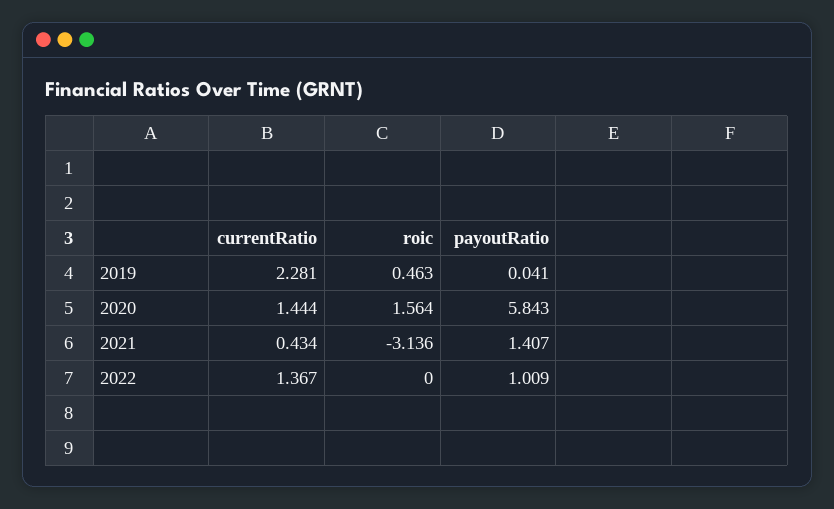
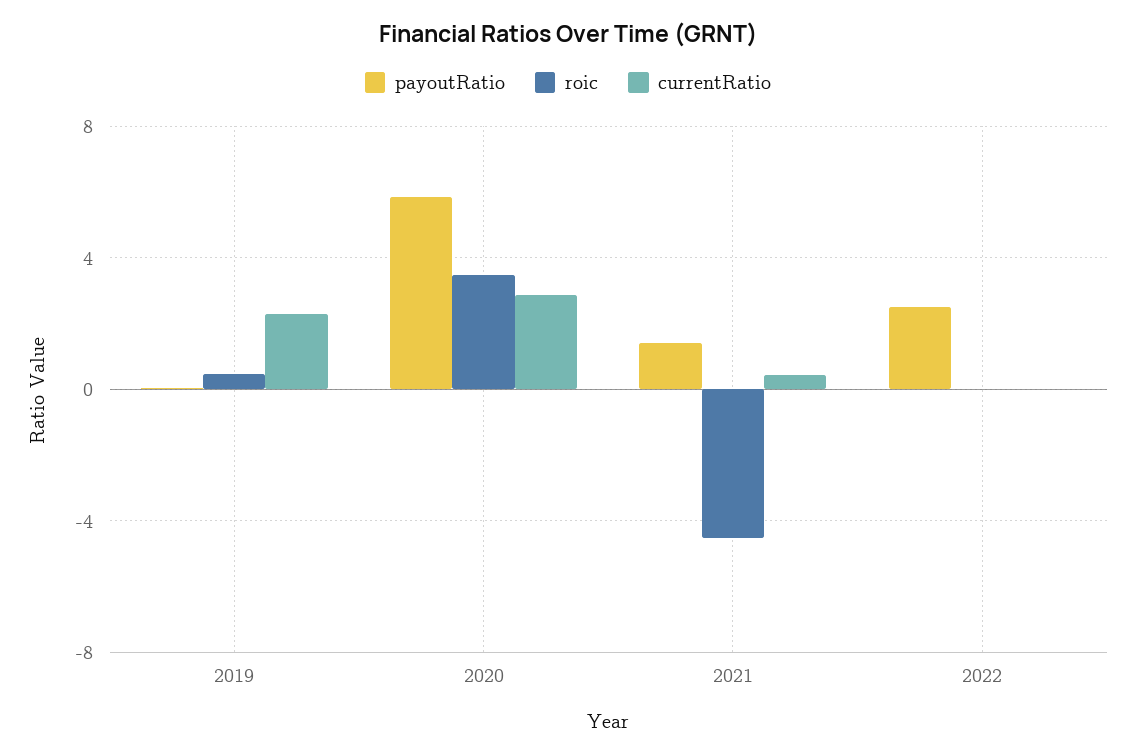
  {
    "currentRatio": {
      "2019": 2.281,
-     "2020": 1.444,
+     "2020": 3,
      "2021": 0.434,
-     "2022": 1.367
+     "2022": 0
    },
    "roic": {
      "2019": 0.463,
-     "2020": 1.564,
+     "2020": 3.5,
-     "2021": -3.136,
+     "2021": -4.5,
      "2022": 0
    },
    "payoutRatio": {
      "2019": 0.041,
      "2020": 5.843,
      "2021": 1.407,
-     "2022": 1.009
+     "2022": 2.5
    }
  }

